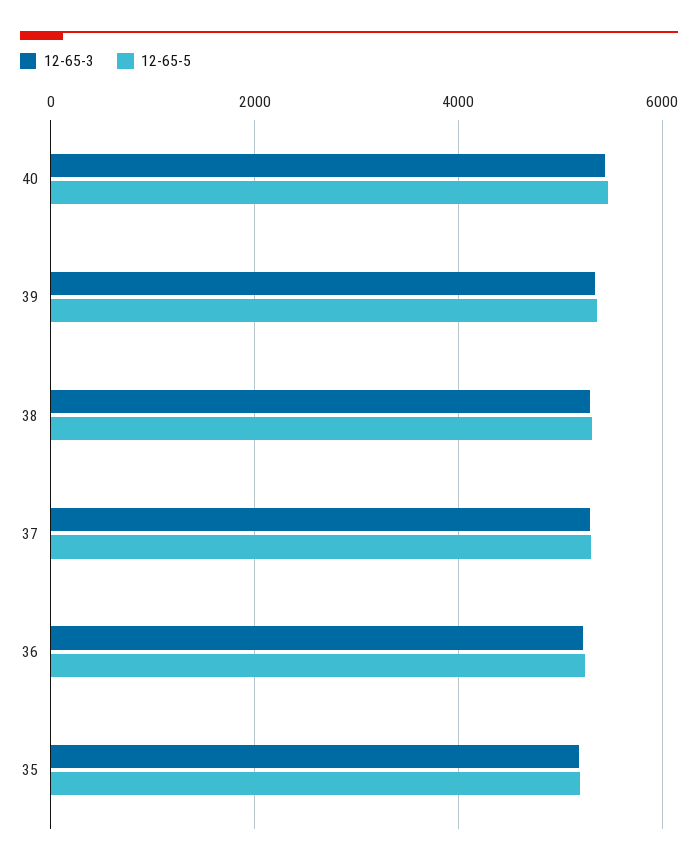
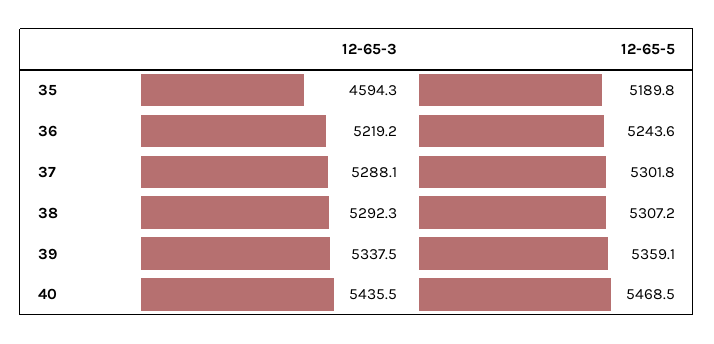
  {
    "12-65-3": {
      "40": 5435.5,
      "39": 5337.5,
      "38": 5292.3,
      "37": 5288.1,
      "36": 5219.2,
-     "35": 5200
+     "35": 4594.3
    },
    "12-65-5": {
      "40": 5468.5,
      "39": 5359.1,
      "38": 5307.2,
      "37": 5301.8,
      "36": 5243.6,
      "35": 5189.8
    }
  }

